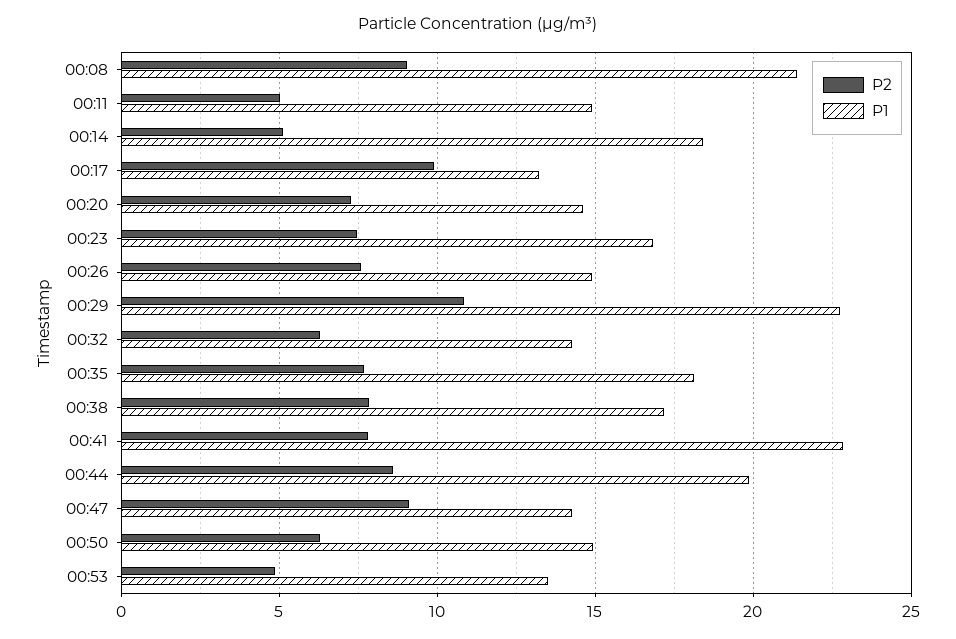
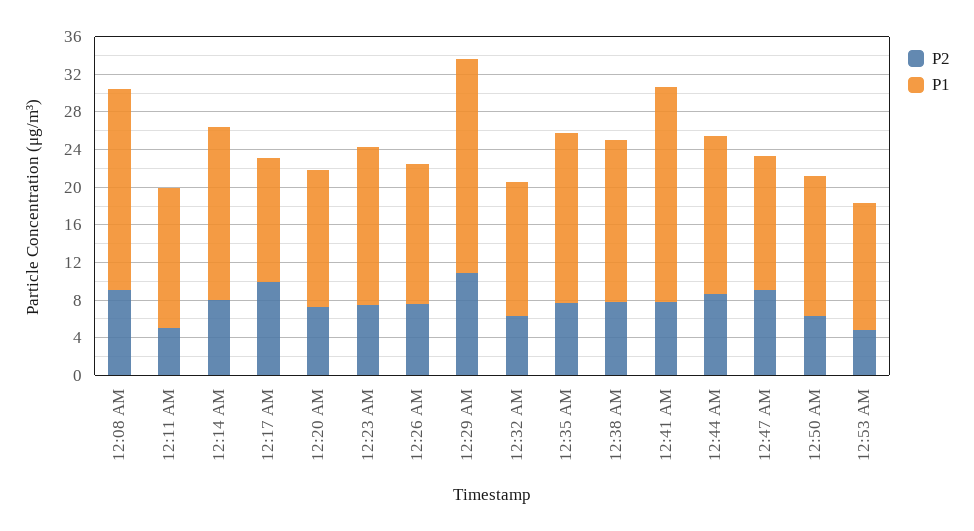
  {
    "P2": {
      "00:08": 9,
      "00:11": 5,
-     "00:14": 5,
+     "00:14": 8,
      "00:17": 10,
      "00:20": 7.5,
      "00:23": 7.5,
      "00:26": 7.5,
      "00:29": 11,
      "00:32": 6.5,
      "00:35": 7.5,
      "00:38": 8,
      "00:41": 8,
      "00:44": 8.5,
      "00:47": 9,
      "00:50": 6.5,
      "00:53": 5
    },
    "P1": {
      "00:08": 21.5,
      "00:11": 15,
      "00:14": 18.5,
      "00:17": 13,
      "00:20": 14.5,
      "00:23": 17,
      "00:26": 15,
      "00:29": 23,
      "00:32": 14.5,
      "00:35": 18,
      "00:38": 17,
      "00:41": 23,
-     "00:44": 20,
+     "00:44": 17,
      "00:47": 14.5,
      "00:50": 15,
      "00:53": 13.5
    }
  }

